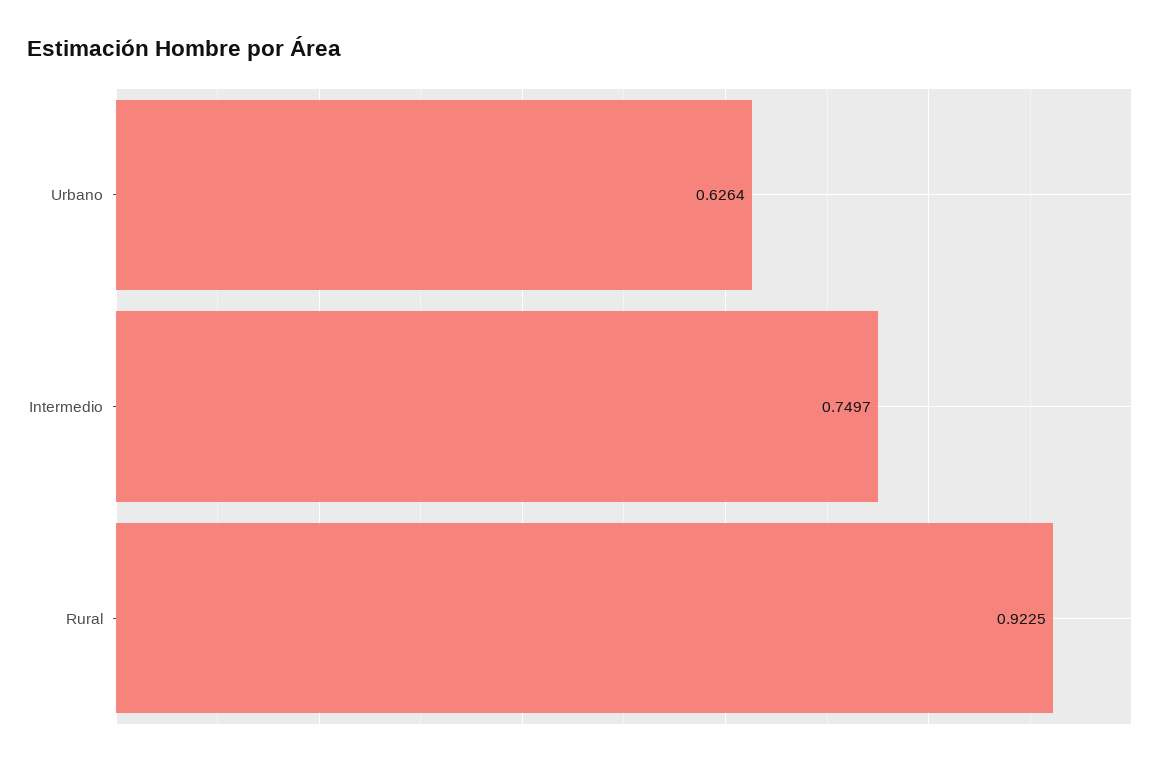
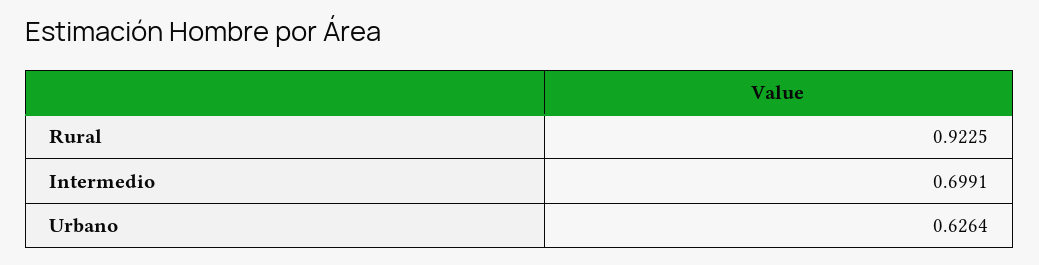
  {
    "Urbano": 0.6264,
-   "Intermedio": 0.7497,
+   "Intermedio": 0.6991,
    "Rural": 0.9225
  }

